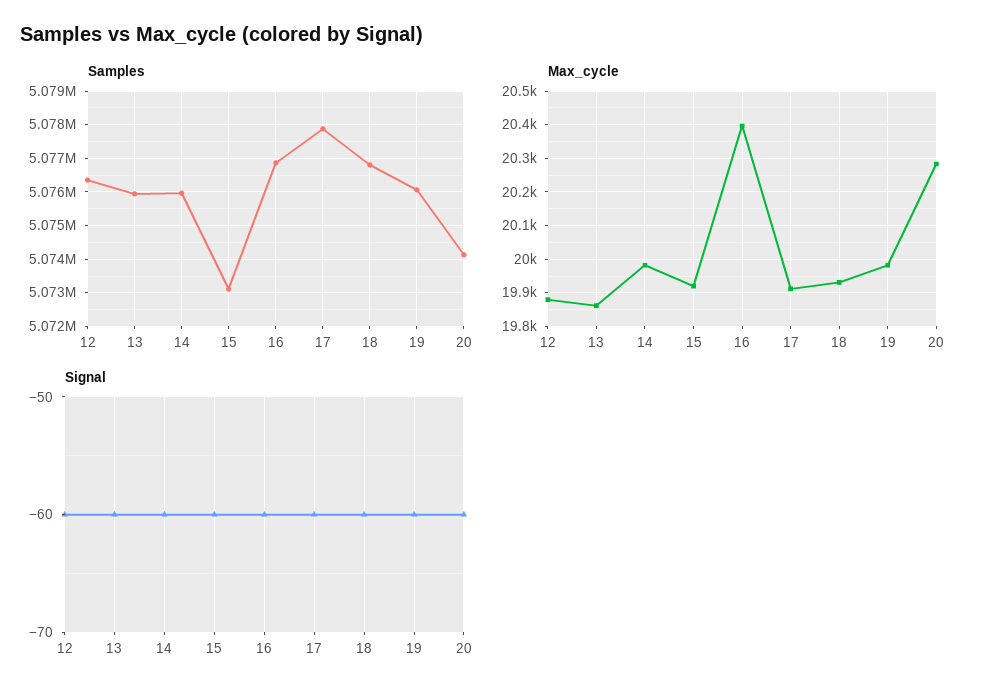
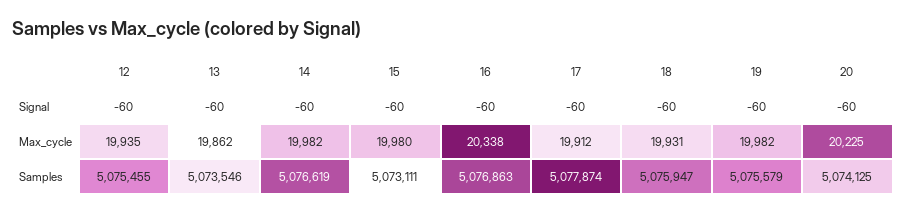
  {
    "Samples": {
-     "12": 5076400,
+     "12": 5075455,
-     "13": 5076000,
+     "13": 5073546,
-     "14": 5076000,
+     "14": 5076619,
      "15": 5073111,
      "16": 5076863,
      "17": 5077874,
-     "18": 5076800,
+     "18": 5075947,
-     "19": 5076000,
+     "19": 5075579,
      "20": 5074125
    },
    "Max_cycle": {
-     "12": 19880,
+     "12": 19935,
      "13": 19862,
      "14": 19982,
-     "15": 19920,
+     "15": 19980,
-     "16": 20400,
+     "16": 20338,
      "17": 19912,
      "18": 19931,
      "19": 19982,
-     "20": 20280
+     "20": 20225
    },
    "Signal": {
      "12": -60,
      "13": -60,
      "14": -60,
      "15": -60,
      "16": -60,
      "17": -60,
      "18": -60,
      "19": -60,
      "20": -60
    }
  }

